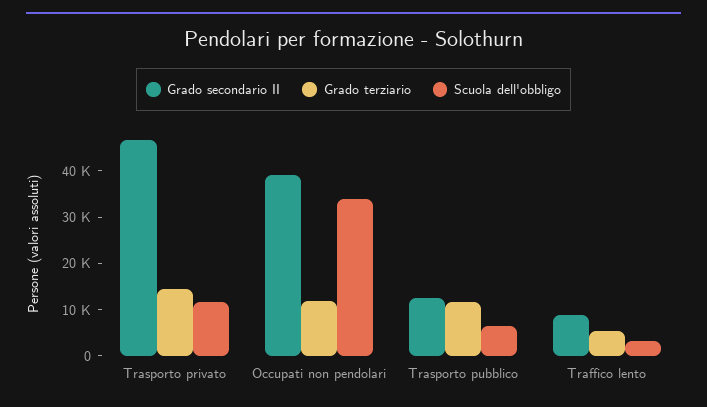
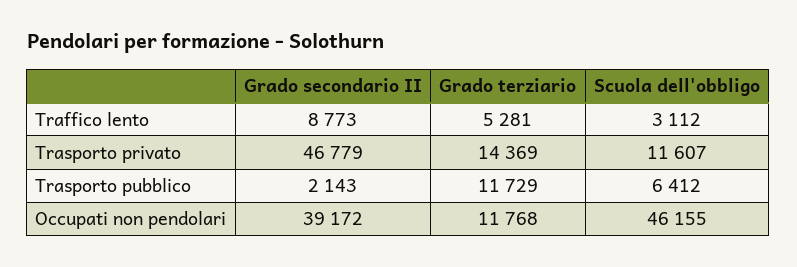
  {
    "Grado secondario II": {
      "Trasporto privato": 46779,
      "Occupati non pendolari": 39172,
-     "Trasporto pubblico": 12000,
+     "Trasporto pubblico": 2143,
      "Traffico lento": 8773
    },
    "Grado terziario": {
      "Trasporto privato": 14369,
      "Occupati non pendolari": 11768,
      "Trasporto pubblico": 11729,
      "Traffico lento": 5281
    },
    "Scuola dell'obbligo": {
      "Trasporto privato": 11607,
-     "Occupati non pendolari": 34000,
+     "Occupati non pendolari": 46155,
      "Trasporto pubblico": 6412,
      "Traffico lento": 3112
    }
  }

